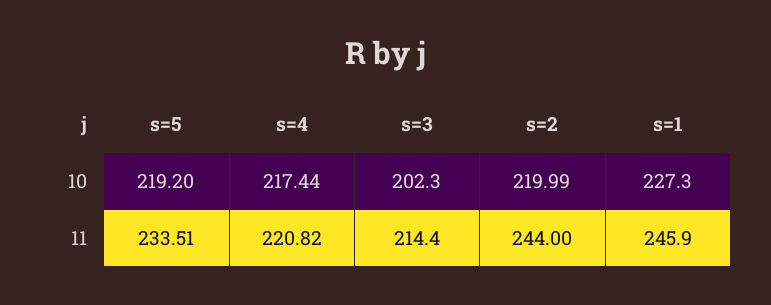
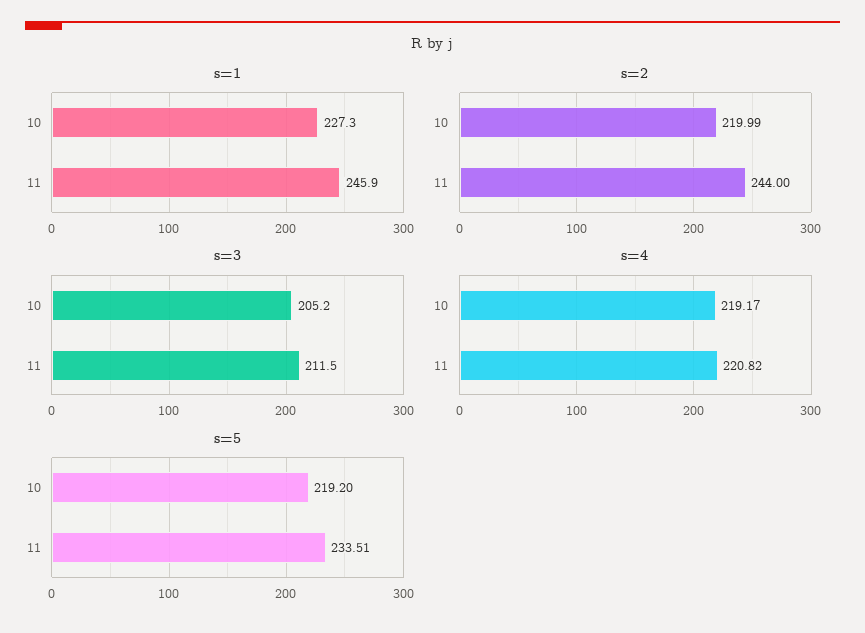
  {
    "s=5": {
      "10": 219.2,
      "11": 233.51
    },
    "s=4": {
-     "10": 217.44,
+     "10": 219.17,
      "11": 220.82
    },
    "s=3": {
-     "10": 202.3,
+     "10": 205.2,
-     "11": 214.4
+     "11": 211.5
    },
    "s=2": {
      "10": 219.99,
      "11": 244
    },
    "s=1": {
      "10": 227.3,
      "11": 245.9
    }
  }

